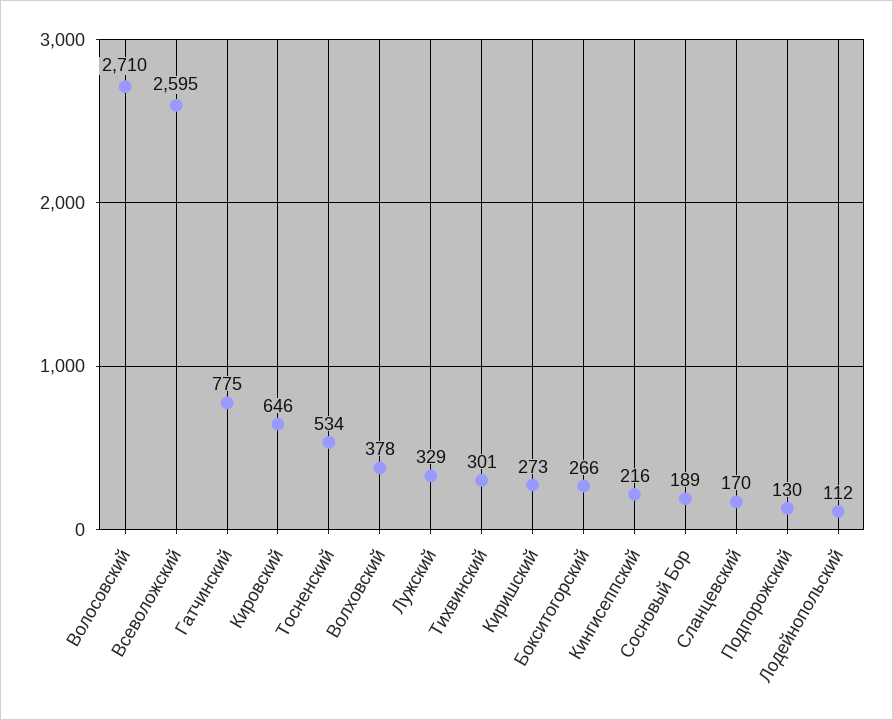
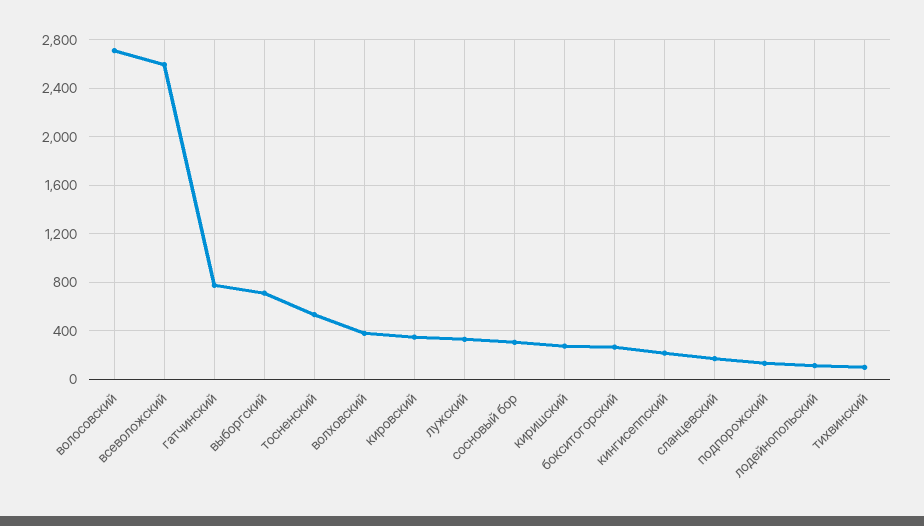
  {
    "Волосовский": 2710,
    "Всеволожский": 2595,
    "Гатчинский": 775,
-   "Кировский": 646,
+   "Кировский": 350,
    "Тосненский": 534,
    "Волховский": 378,
    "Лужский": 329,
-   "Тихвинский": 301,
+   "Тихвинский": 100,
    "Киришский": 273,
    "Бокситогорский": 266,
    "Кингисеппский": 216,
-   "Сосновый Бор": 189,
+   "Сосновый Бор": 300,
    "Сланцевский": 170,
    "Подпорожский": 130,
-   "Лодейнопольский": 112
+   "Лодейнопольский": 112,
+   "выборгский": 700
  }

